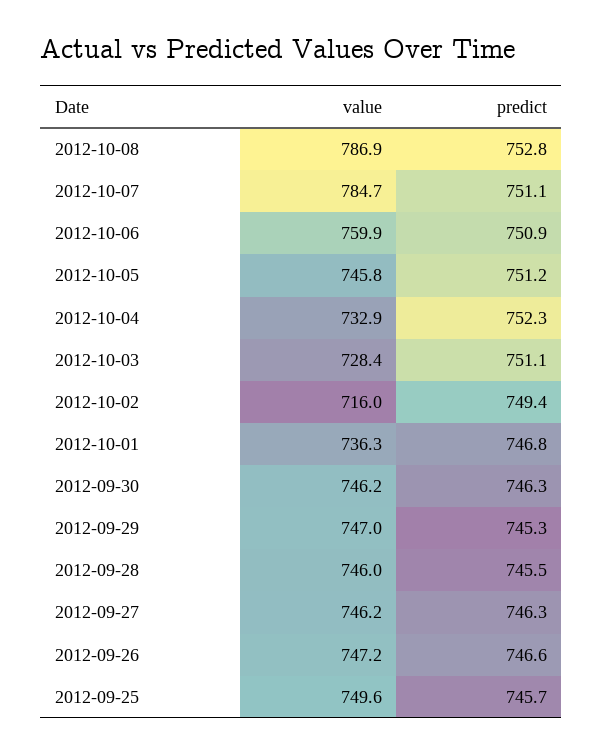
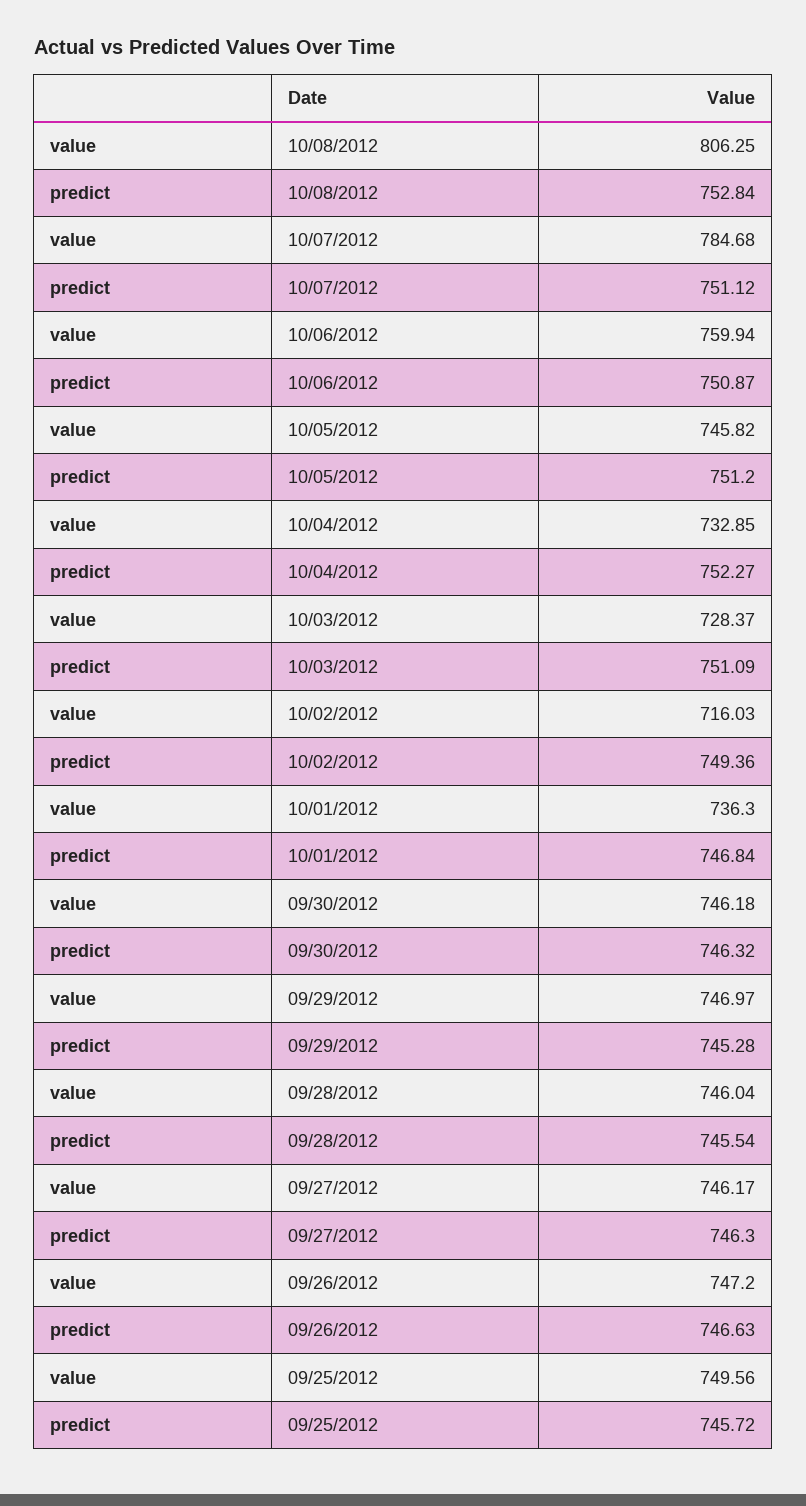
  {
    "value": {
-     "2012-10-08": 786.9,
+     "2012-10-08": 806.25,
      "2012-10-07": 784.68,
      "2012-10-06": 759.94,
      "2012-10-05": 745.82,
      "2012-10-04": 732.85,
      "2012-10-03": 728.37,
      "2012-10-02": 716.03,
      "2012-10-01": 736.3,
      "2012-09-30": 746.18,
      "2012-09-29": 746.97,
      "2012-09-28": 746.04,
      "2012-09-27": 746.17,
      "2012-09-26": 747.2,
      "2012-09-25": 749.56
    },
    "predict": {
      "2012-10-08": 752.84,
      "2012-10-07": 751.12,
      "2012-10-06": 750.87,
      "2012-10-05": 751.2,
      "2012-10-04": 752.27,
      "2012-10-03": 751.09,
      "2012-10-02": 749.36,
      "2012-10-01": 746.84,
      "2012-09-30": 746.32,
      "2012-09-29": 745.28,
      "2012-09-28": 745.54,
      "2012-09-27": 746.3,
      "2012-09-26": 746.63,
      "2012-09-25": 745.72
    }
  }

